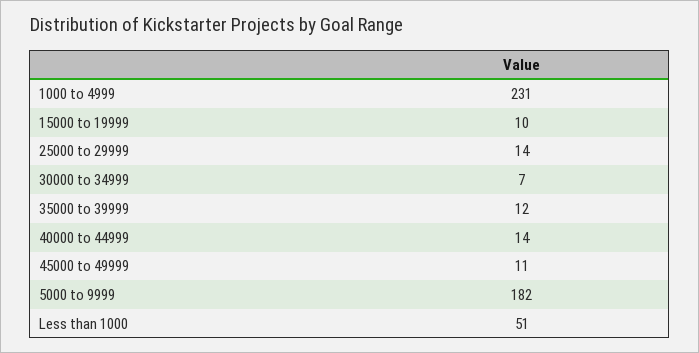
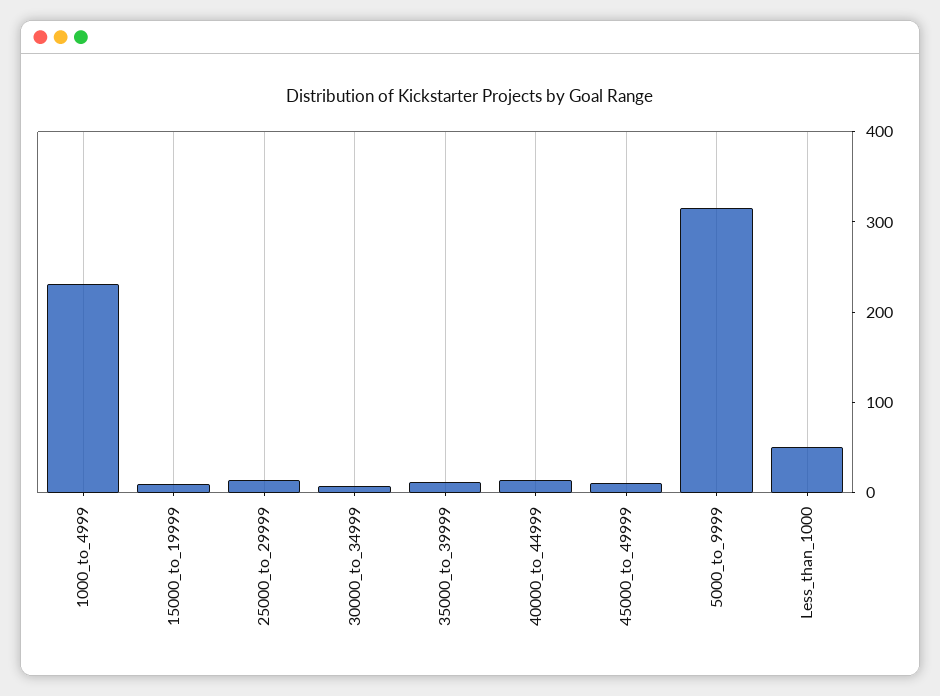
  {
    "1000 to 4999": 231,
    "15000 to 19999": 10,
    "25000 to 29999": 14,
    "30000 to 34999": 7,
    "35000 to 39999": 12,
    "40000 to 44999": 14,
    "45000 to 49999": 11,
-   "5000 to 9999": 182,
+   "5000 to 9999": 320,
    "Less than 1000": 51
  }

